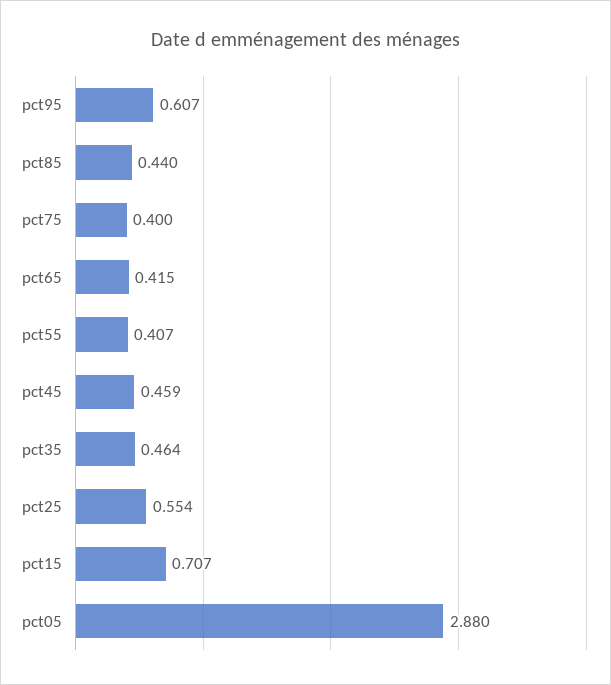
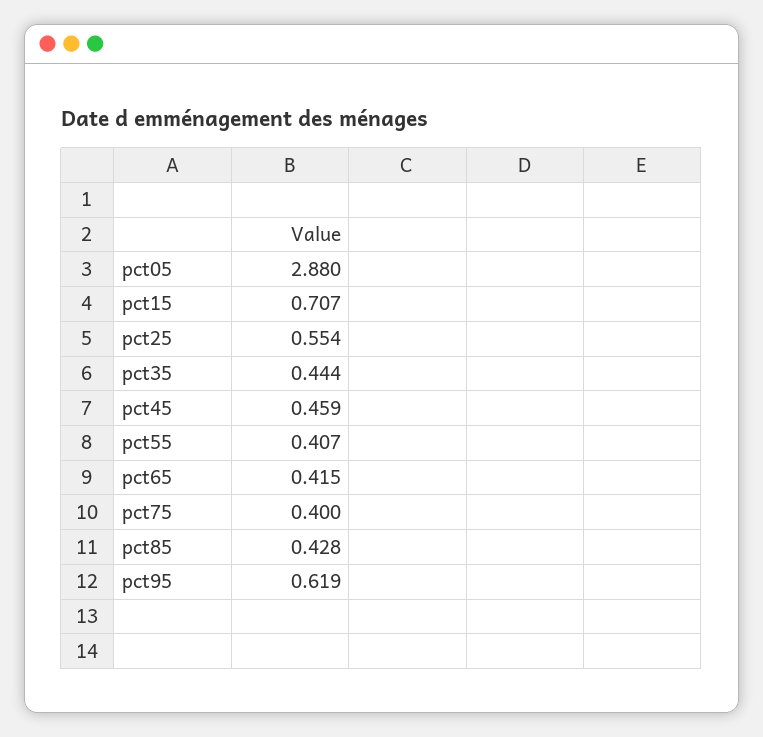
  {
-   "pct95": 0.607,
+   "pct95": 0.619,
-   "pct85": 0.44,
+   "pct85": 0.428,
    "pct75": 0.4,
    "pct65": 0.415,
    "pct55": 0.407,
    "pct45": 0.459,
-   "pct35": 0.464,
+   "pct35": 0.444,
    "pct25": 0.554,
    "pct15": 0.707,
    "pct05": 2.88
  }

